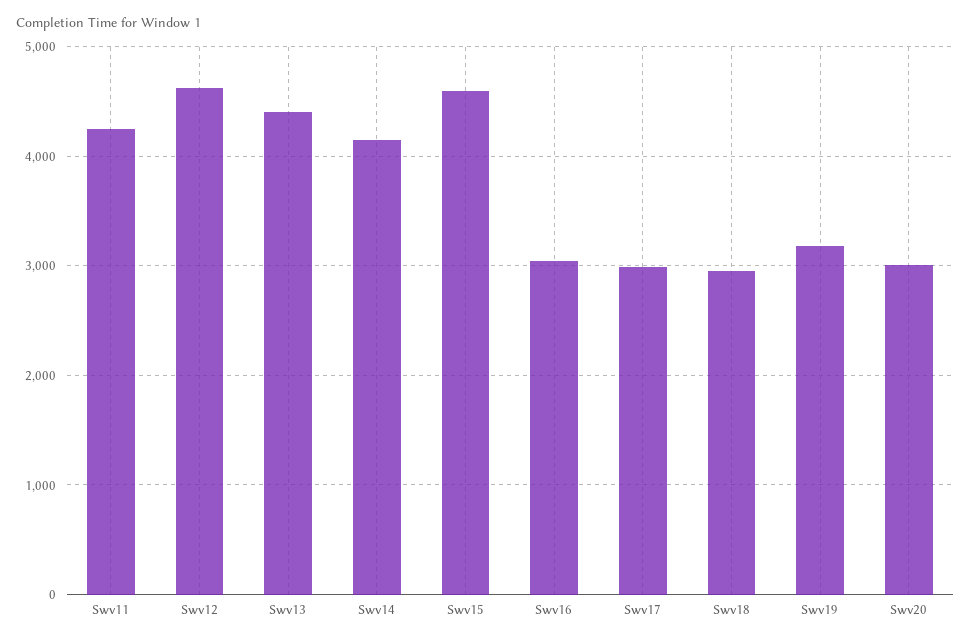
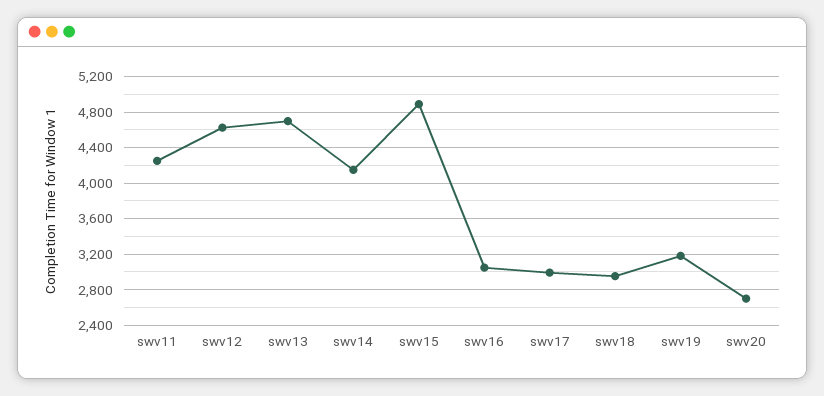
  {
    "Swv11": 4300,
    "Swv12": 4600,
-   "Swv13": 4400,
+   "Swv13": 4700,
    "Swv14": 4100,
-   "Swv15": 4600,
+   "Swv15": 4900,
    "Swv16": 3000,
    "Swv17": 3000,
    "Swv18": 3000,
    "Swv19": 3200,
-   "Swv20": 3000
+   "Swv20": 2700
  }

